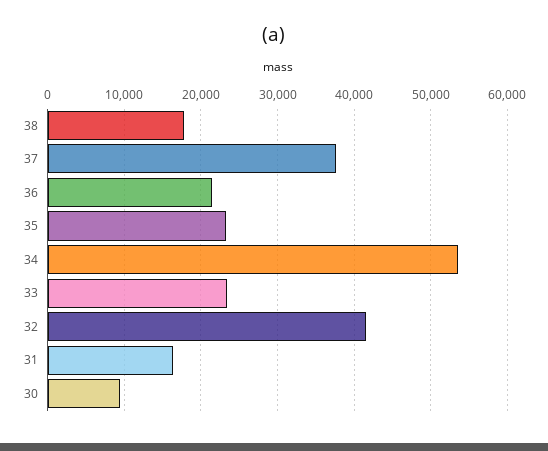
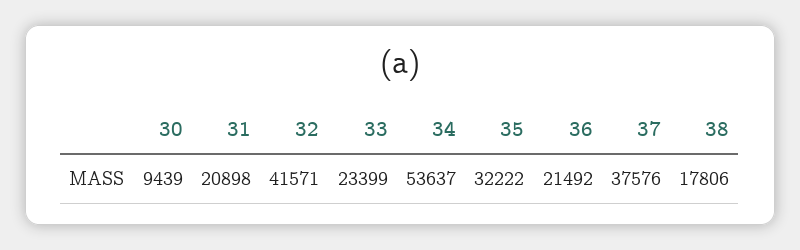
  {
    "38": 17806,
    "37": 37576,
    "36": 21492,
-   "35": 23000,
+   "35": 32222,
    "34": 53637,
    "33": 23399,
    "32": 41571,
-   "31": 16000,
+   "31": 20898,
    "30": 9439
  }

